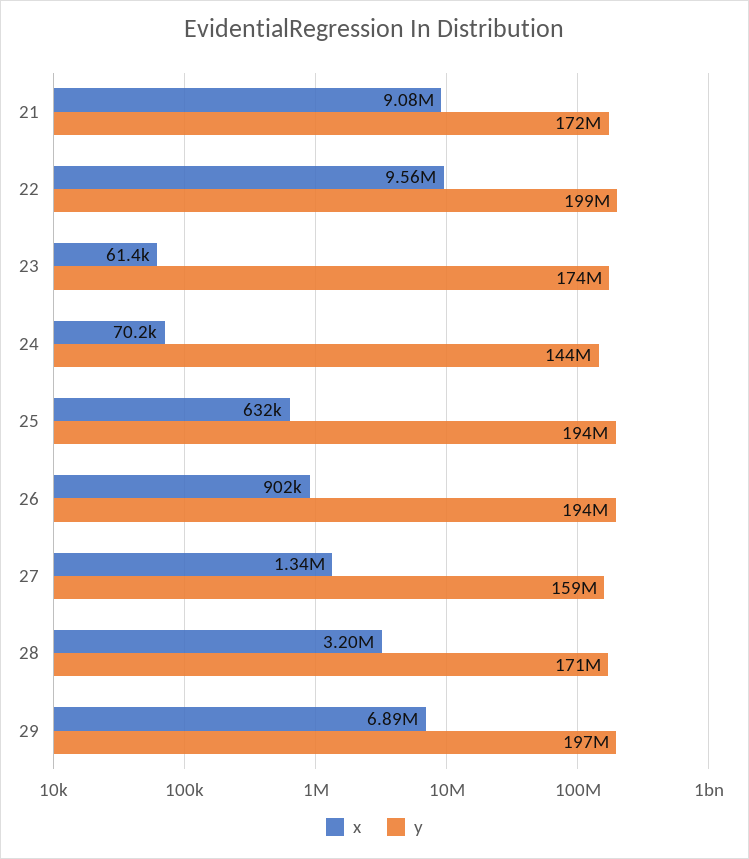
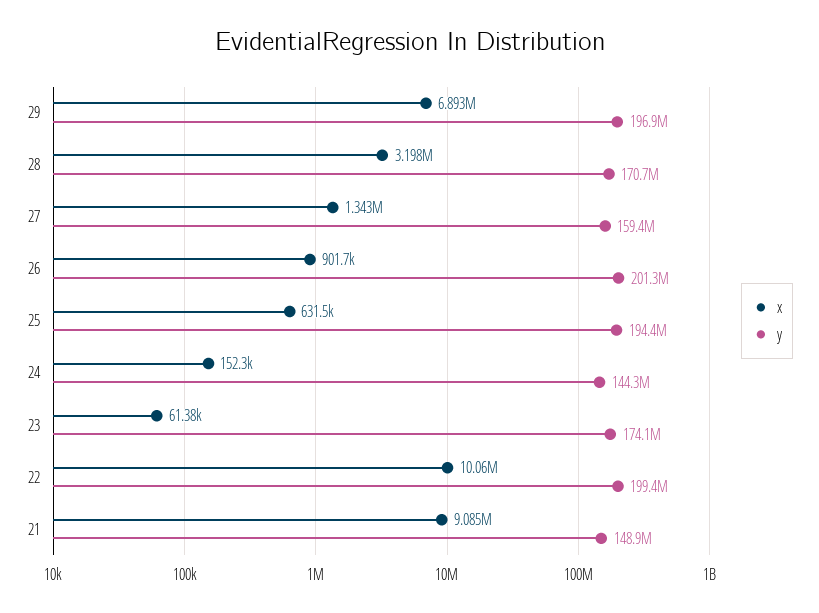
  {
    "x": {
      "21": 9085000,
-     "22": 9560000,
+     "22": 10060000,
      "23": 61380,
-     "24": 70200,
+     "24": 152300,
      "25": 631500,
      "26": 901700,
      "27": 1343000,
      "28": 3198000,
      "29": 6893000
    },
    "y": {
-     "21": 172000000,
+     "21": 148900000,
      "22": 199400000,
      "23": 174100000,
      "24": 144300000,
      "25": 194400000,
-     "26": 194000000,
+     "26": 201300000,
      "27": 159400000,
      "28": 170700000,
      "29": 196900000
    }
  }

